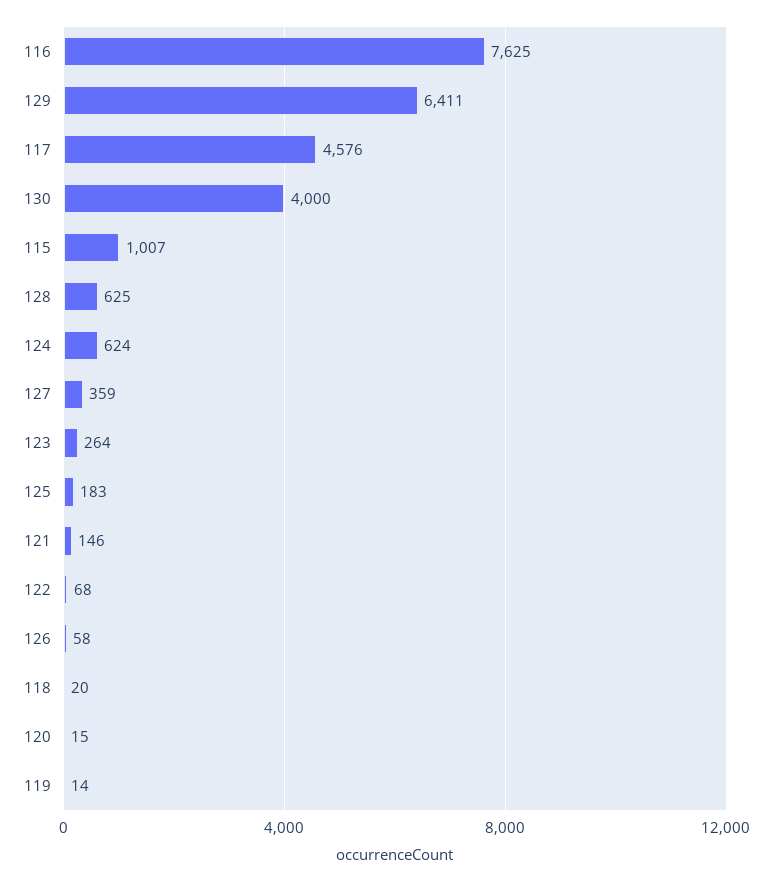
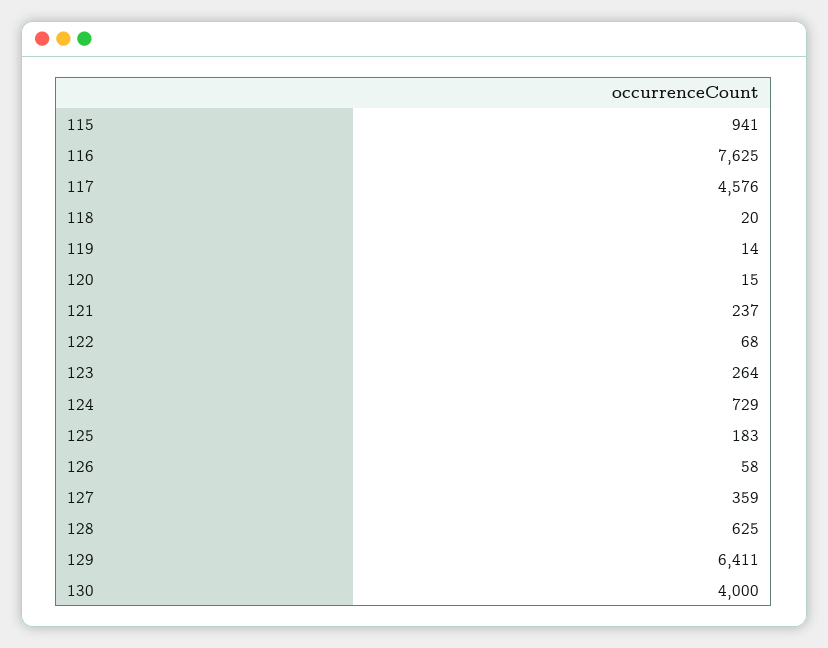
  {
    "116": 7625,
    "129": 6411,
    "117": 4576,
    "130": 4000,
-   "115": 1007,
+   "115": 941,
    "128": 625,
-   "124": 624,
+   "124": 729,
    "127": 359,
    "123": 264,
    "125": 183,
-   "121": 146,
+   "121": 237,
    "122": 68,
    "126": 58,
    "118": 20,
    "120": 15,
    "119": 14
  }

